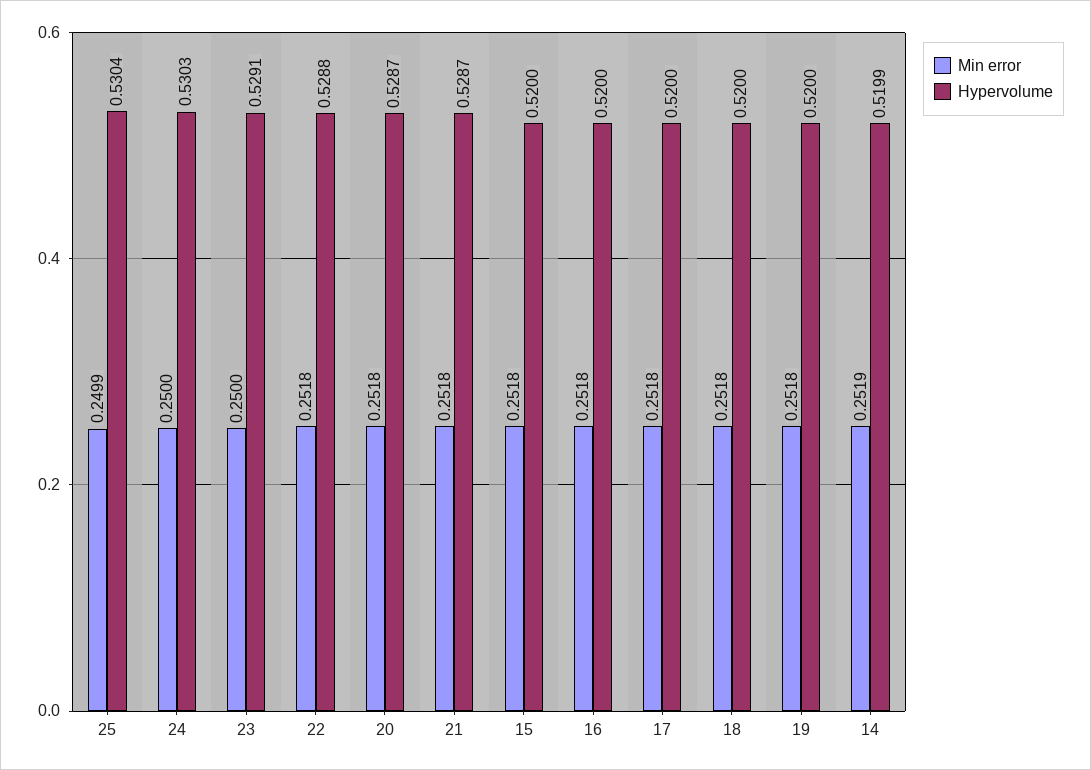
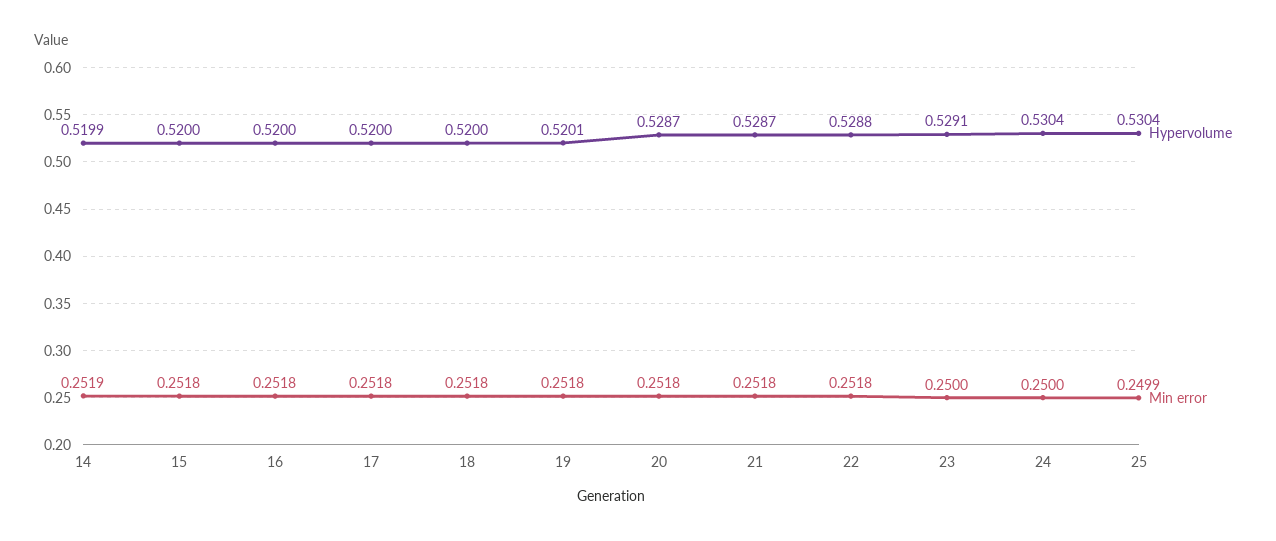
  {
    "Min error": {
      "25": 0.2499,
      "24": 0.25,
      "23": 0.25,
      "22": 0.2518,
      "20": 0.2518,
      "21": 0.2518,
      "15": 0.2518,
      "16": 0.2518,
      "17": 0.2518,
      "18": 0.2518,
      "19": 0.2518,
      "14": 0.2519
    },
    "Hypervolume": {
      "25": 0.5304,
-     "24": 0.5303,
+     "24": 0.5304,
      "23": 0.5291,
      "22": 0.5288,
      "20": 0.5287,
      "21": 0.5287,
      "15": 0.52,
      "16": 0.52,
      "17": 0.52,
      "18": 0.52,
-     "19": 0.52,
+     "19": 0.5201,
      "14": 0.5199
    }
  }

